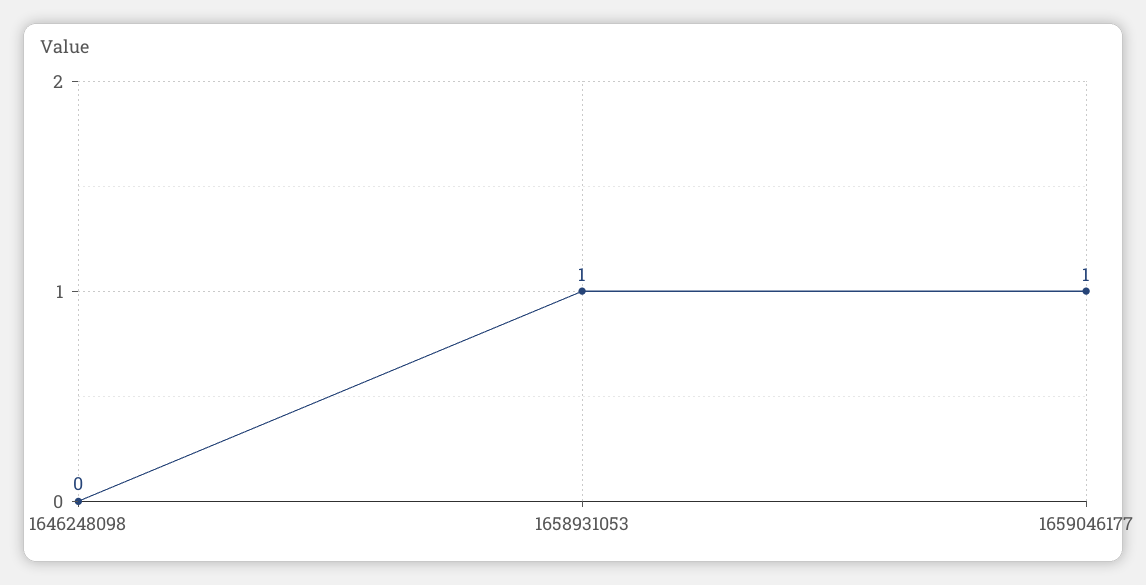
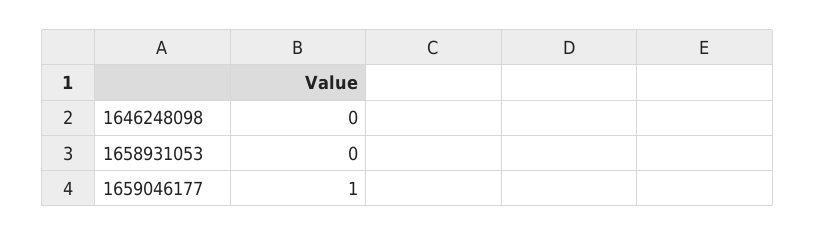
  {
    "1646248098": 0,
-   "1658931053": 1,
+   "1658931053": 0,
    "1659046177": 1
  }

